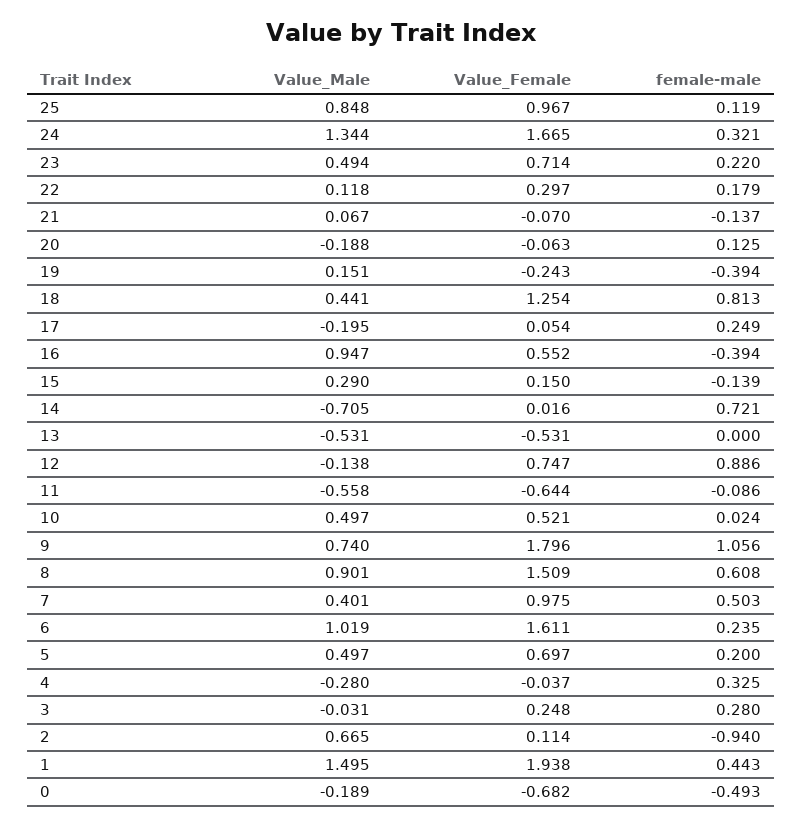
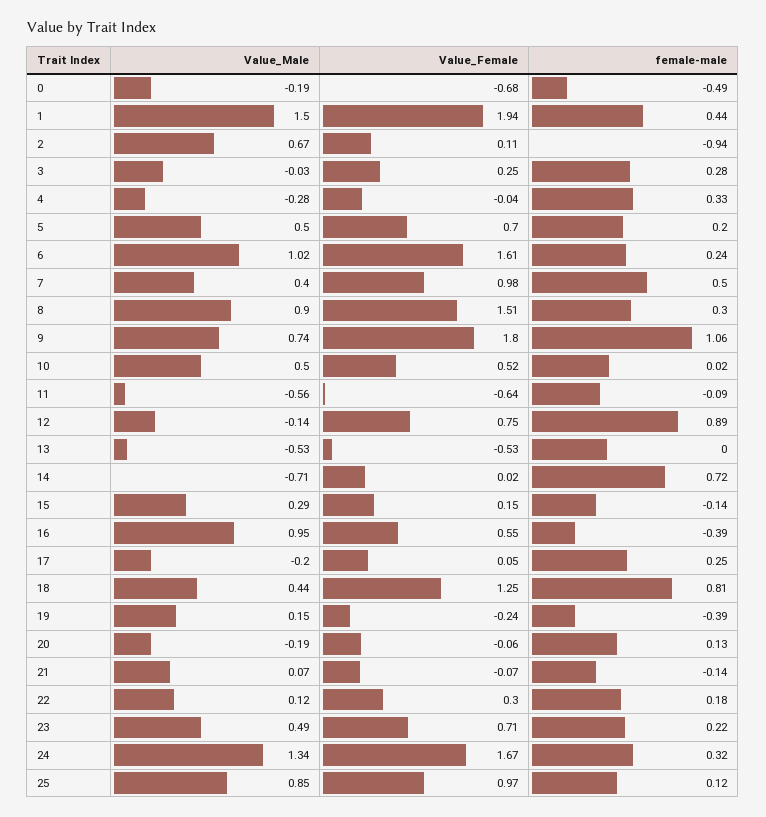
  {
    "Value_Male": {
      "25": 0.848,
      "24": 1.344,
      "23": 0.494,
      "22": 0.118,
      "21": 0.067,
      "20": -0.188,
      "19": 0.151,
      "18": 0.441,
      "17": -0.195,
      "16": 0.947,
      "15": 0.29,
      "14": -0.705,
      "13": -0.531,
      "12": -0.138,
      "11": -0.558,
      "10": 0.497,
      "9": 0.74,
      "8": 0.901,
      "7": 0.401,
      "6": 1.019,
      "5": 0.497,
      "4": -0.28,
      "3": -0.031,
      "2": 0.665,
      "1": 1.495,
      "0": -0.189
    },
    "Value_Female": {
      "25": 0.967,
      "24": 1.665,
      "23": 0.714,
      "22": 0.297,
      "21": -0.07,
      "20": -0.063,
      "19": -0.243,
      "18": 1.254,
      "17": 0.054,
      "16": 0.552,
      "15": 0.15,
      "14": 0.016,
      "13": -0.531,
      "12": 0.747,
      "11": -0.644,
      "10": 0.521,
      "9": 1.796,
      "8": 1.509,
      "7": 0.975,
      "6": 1.611,
      "5": 0.697,
      "4": -0.037,
      "3": 0.248,
      "2": 0.114,
      "1": 1.938,
      "0": -0.682
    },
    "female-male": {
      "25": 0.119,
      "24": 0.321,
      "23": 0.22,
      "22": 0.179,
      "21": -0.137,
      "20": 0.125,
      "19": -0.394,
      "18": 0.813,
      "17": 0.249,
      "16": -0.394,
      "15": -0.139,
      "14": 0.721,
      "13": 0,
      "12": 0.886,
      "11": -0.086,
      "10": 0.024,
      "9": 1.056,
-     "8": 0.608,
+     "8": 0.3,
      "7": 0.503,
      "6": 0.235,
      "5": 0.2,
      "4": 0.325,
      "3": 0.28,
      "2": -0.94,
      "1": 0.443,
      "0": -0.493
    }
  }

